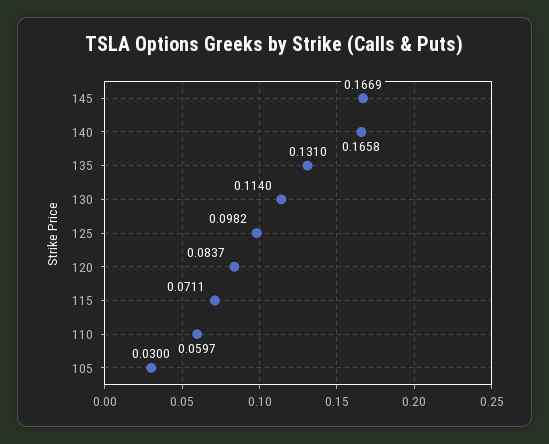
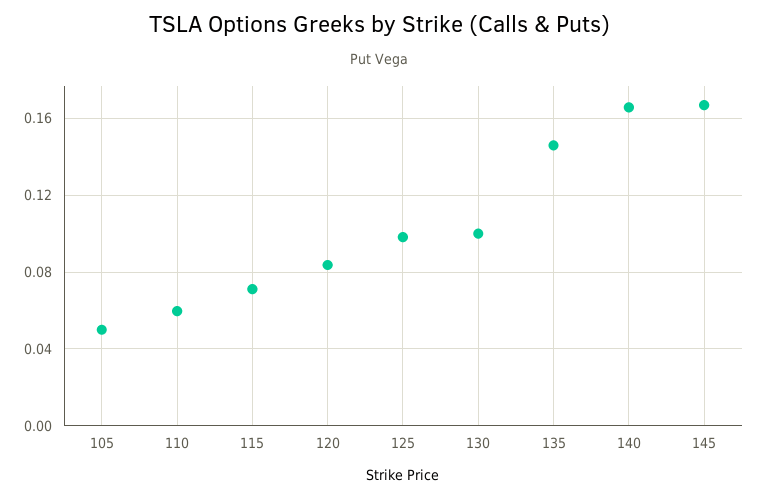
  {
    "145": 0.1669,
    "140": 0.1658,
-   "135": 0.131,
+   "135": 0.145,
-   "130": 0.114,
+   "130": 0.1,
    "125": 0.0982,
    "120": 0.0837,
    "115": 0.0711,
    "110": 0.0597,
-   "105": 0.03
+   "105": 0.05
  }

